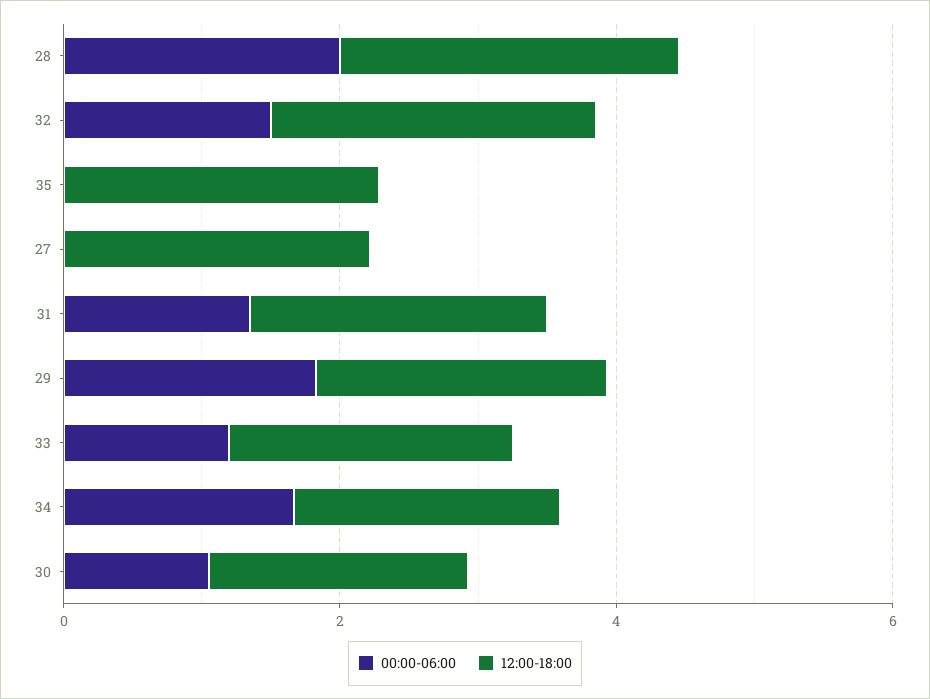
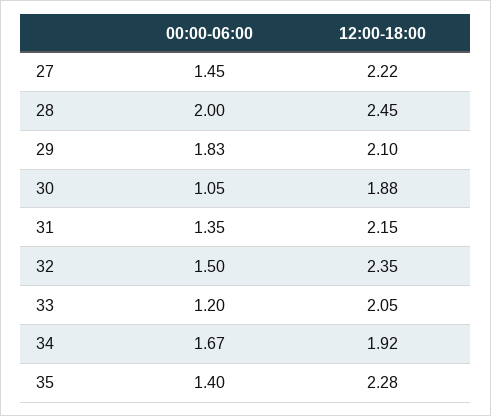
  {
    "00:00-06:00": {
      "28": 2,
      "32": 1.5,
-     "35": 0,
+     "35": 1.4,
-     "27": 0,
+     "27": 1.45,
      "31": 1.35,
      "29": 1.83,
      "33": 1.2,
      "34": 1.67,
      "30": 1.05
    },
    "12:00-18:00": {
      "28": 2.45,
      "32": 2.35,
      "35": 2.28,
      "27": 2.22,
      "31": 2.15,
      "29": 2.1,
      "33": 2.05,
      "34": 1.92,
      "30": 1.88
    }
  }

